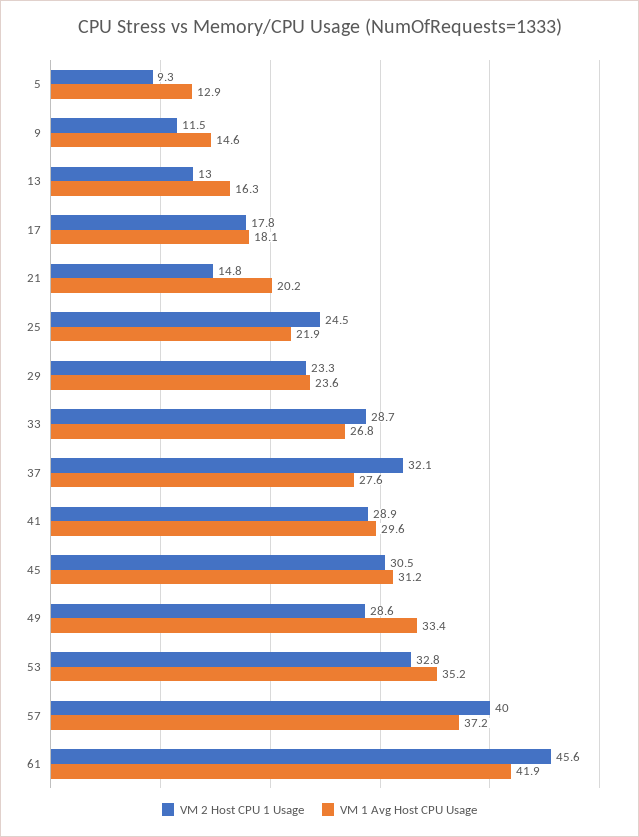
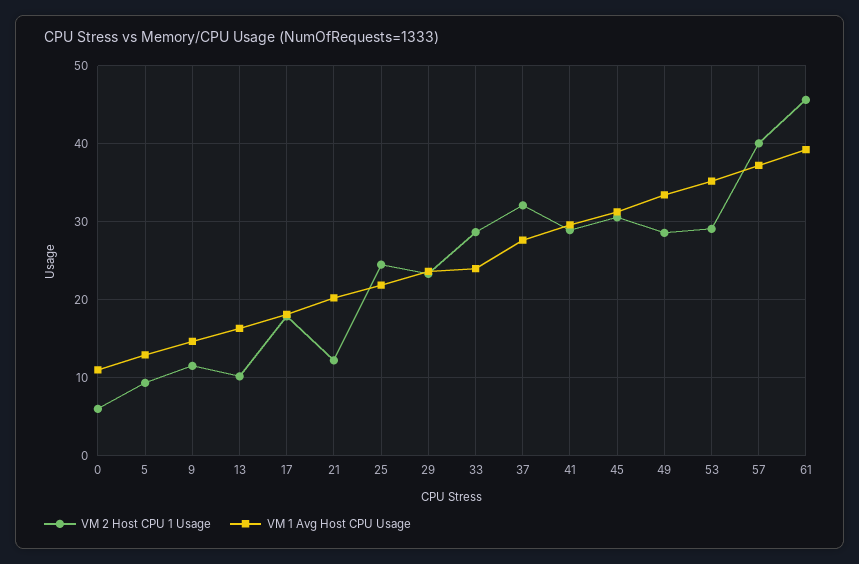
  {
    "VM 2 Host CPU 1 Usage": {
      "5": 9.3,
      "9": 11.5,
-     "13": 13,
+     "13": 10,
      "17": 17.8,
-     "21": 14.8,
+     "21": 12,
      "25": 24.5,
      "29": 23.3,
      "33": 28.7,
      "37": 32.1,
      "41": 28.9,
      "45": 30.5,
      "49": 28.6,
-     "53": 32.8,
+     "53": 29,
      "57": 40,
-     "61": 45.6
+     "61": 45.6,
+     "0": 6
    },
    "VM 1 Avg Host CPU Usage": {
      "5": 12.9,
      "9": 14.6,
      "13": 16.3,
      "17": 18.1,
      "21": 20.2,
      "25": 21.9,
      "29": 23.6,
-     "33": 26.8,
+     "33": 24,
      "37": 27.6,
      "41": 29.6,
      "45": 31.2,
      "49": 33.4,
      "53": 35.2,
      "57": 37.2,
-     "61": 41.9
+     "61": 39,
+     "0": 11
    }
  }

